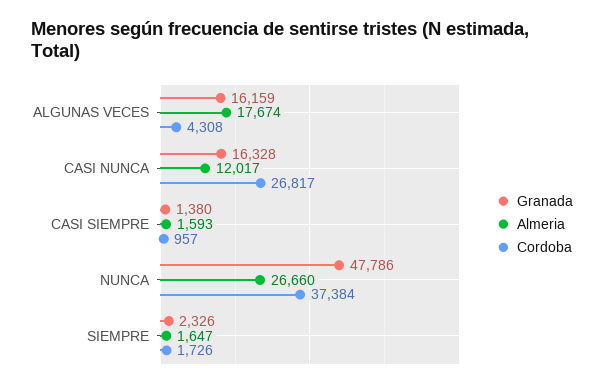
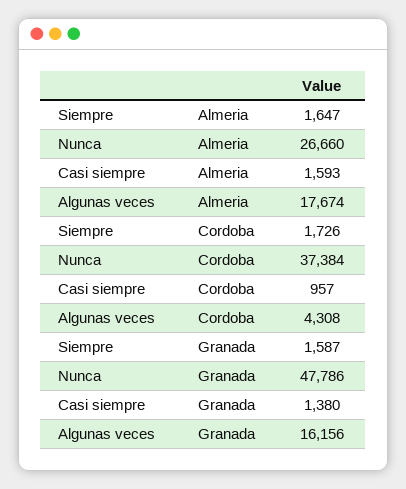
  {
    "Granada": {
-     "ALGUNAS VECES": 16159,
+     "ALGUNAS VECES": 16156,
-     "CASI NUNCA": 16328,
      "CASI SIEMPRE": 1380,
      "NUNCA": 47786,
-     "SIEMPRE": 2326
+     "SIEMPRE": 1587
    },
    "Almeria": {
      "ALGUNAS VECES": 17674,
-     "CASI NUNCA": 12017,
      "CASI SIEMPRE": 1593,
      "NUNCA": 26660,
      "SIEMPRE": 1647
    },
    "Cordoba": {
      "ALGUNAS VECES": 4308,
-     "CASI NUNCA": 26817,
      "CASI SIEMPRE": 957,
      "NUNCA": 37384,
      "SIEMPRE": 1726
    }
  }

